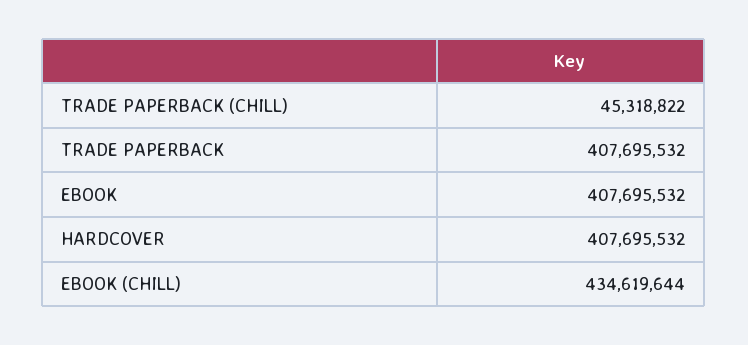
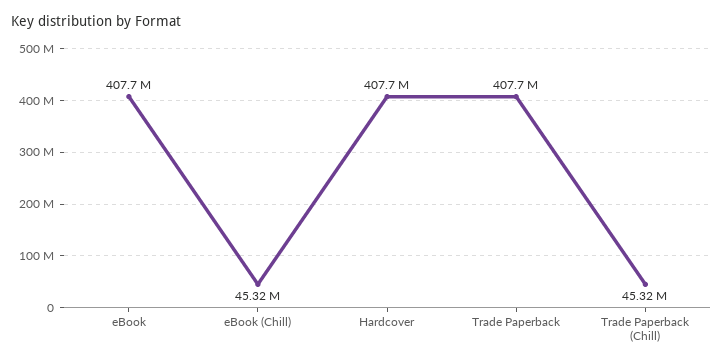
  {
    "TRADE PAPERBACK (CHILL)": 45318822,
    "TRADE PAPERBACK": 407695532,
    "EBOOK": 407695532,
    "HARDCOVER": 407695532,
-   "EBOOK (CHILL)": 434619644
+   "EBOOK (CHILL)": 45320000
  }

